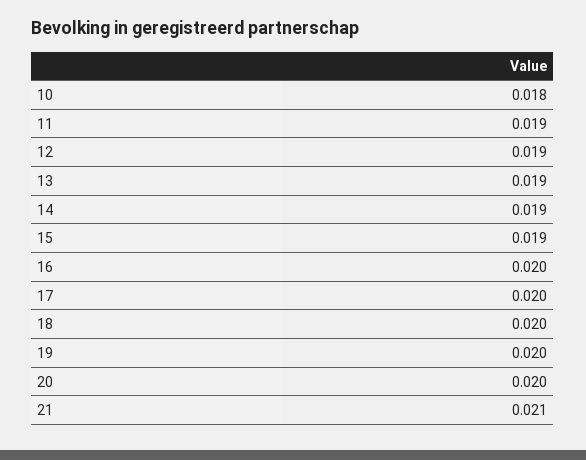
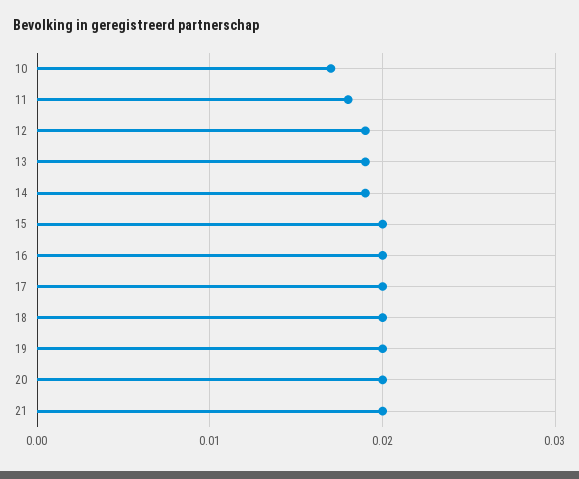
  {
-   "10": 0.018,
+   "10": 0.017,
-   "11": 0.019,
+   "11": 0.018,
    "12": 0.019,
    "13": 0.019,
    "14": 0.019,
-   "15": 0.019,
+   "15": 0.02,
    "16": 0.02,
    "17": 0.02,
    "18": 0.02,
    "19": 0.02,
    "20": 0.02,
-   "21": 0.021
+   "21": 0.02
  }

